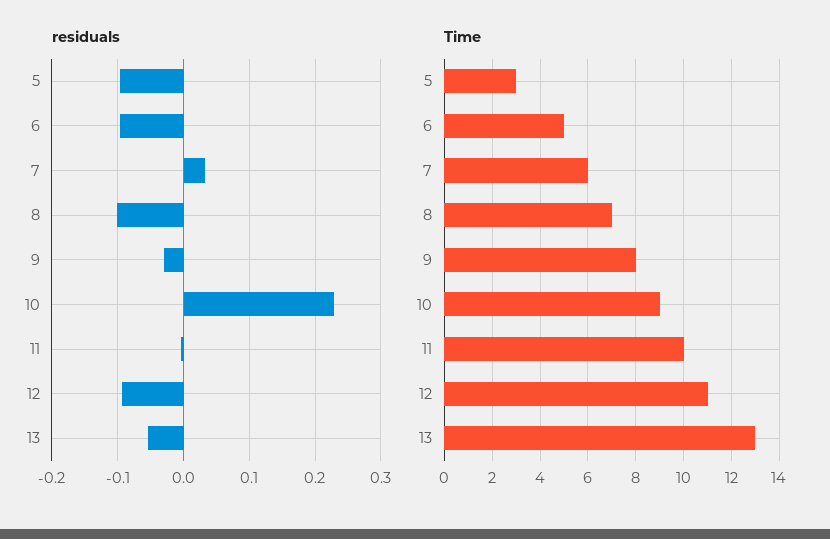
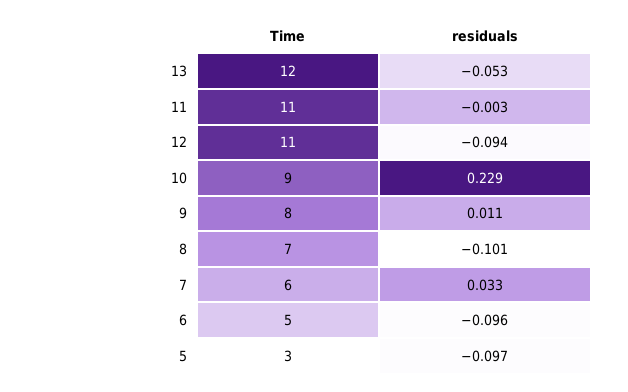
  {
    "residuals": {
      "5": -0.097,
      "6": -0.096,
      "7": 0.033,
      "8": -0.101,
-     "9": -0.03,
+     "9": 0.011,
      "10": 0.229,
      "11": -0.003,
      "12": -0.094,
      "13": -0.053
    },
    "Time": {
      "5": 3,
      "6": 5,
      "7": 6,
      "8": 7,
      "9": 8,
      "10": 9,
-     "11": 10,
+     "11": 11,
      "12": 11,
-     "13": 13
+     "13": 12
    }
  }

